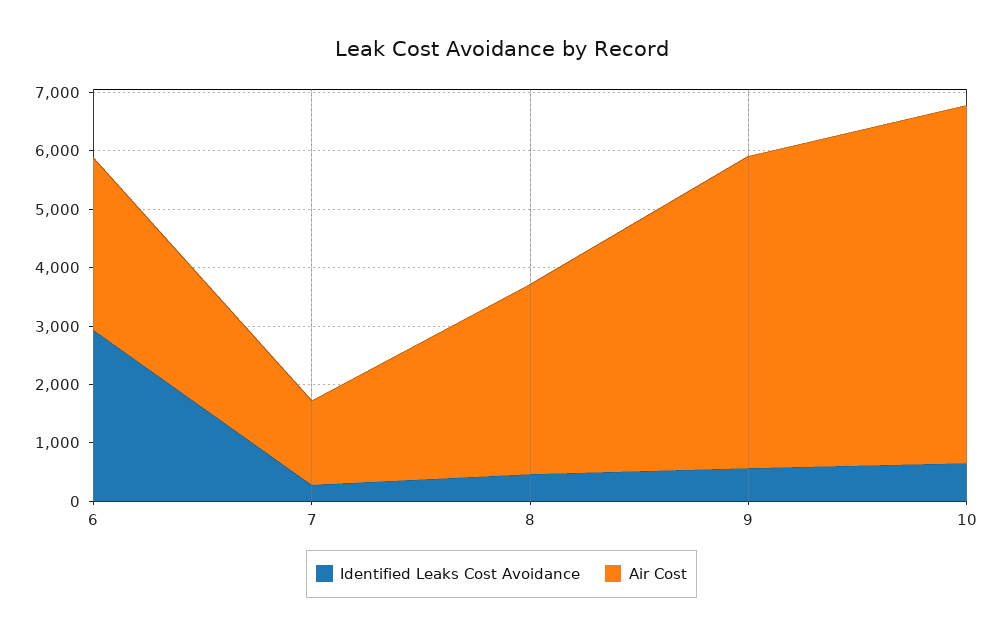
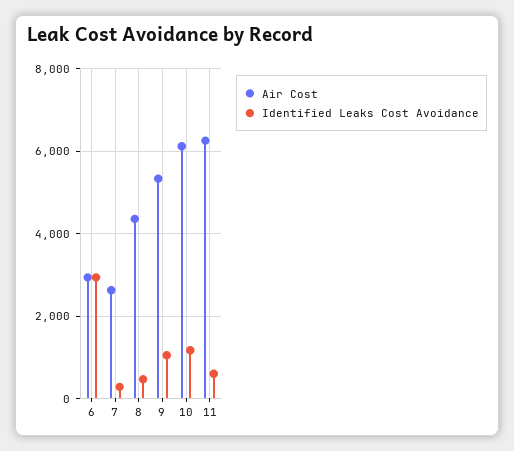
  {
    "Identified Leaks Cost Avoidance": {
      "6": 3000,
      "7": 200,
      "8": 400,
-     "9": 600,
+     "9": 1000,
-     "10": 600
+     "10": 1200,
+     "11": 600
    },
    "Air Cost": {
      "6": 3000,
-     "7": 1400,
+     "7": 2600,
-     "8": 3200,
+     "8": 4400,
      "9": 5400,
-     "10": 6200
+     "10": 6200,
+     "11": 6200
    }
  }

